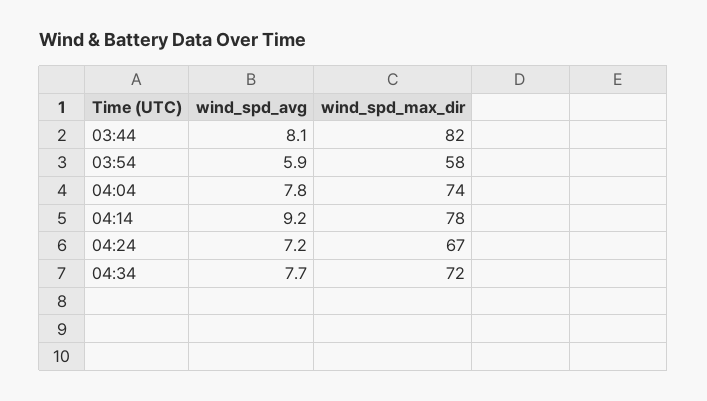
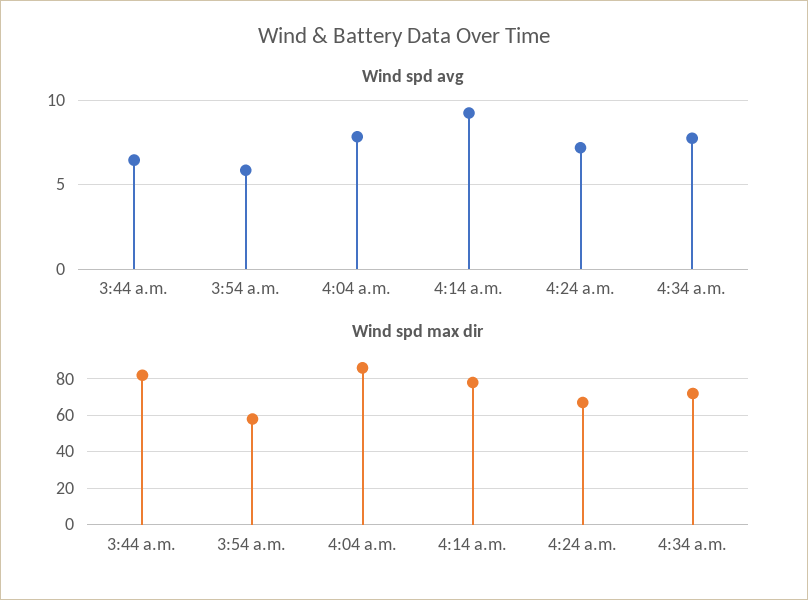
  {
    "wind_spd_avg": {
-     "03:44": 8.1,
+     "03:44": 6.5,
      "03:54": 5.9,
      "04:04": 7.8,
      "04:14": 9.2,
      "04:24": 7.2,
      "04:34": 7.7
    },
    "wind_spd_max_dir": {
      "03:44": 82,
      "03:54": 58,
-     "04:04": 74,
+     "04:04": 85,
      "04:14": 78,
      "04:24": 67,
      "04:34": 72
    }
  }

